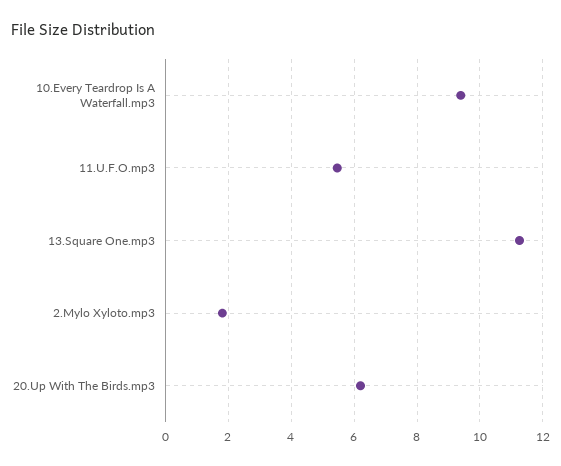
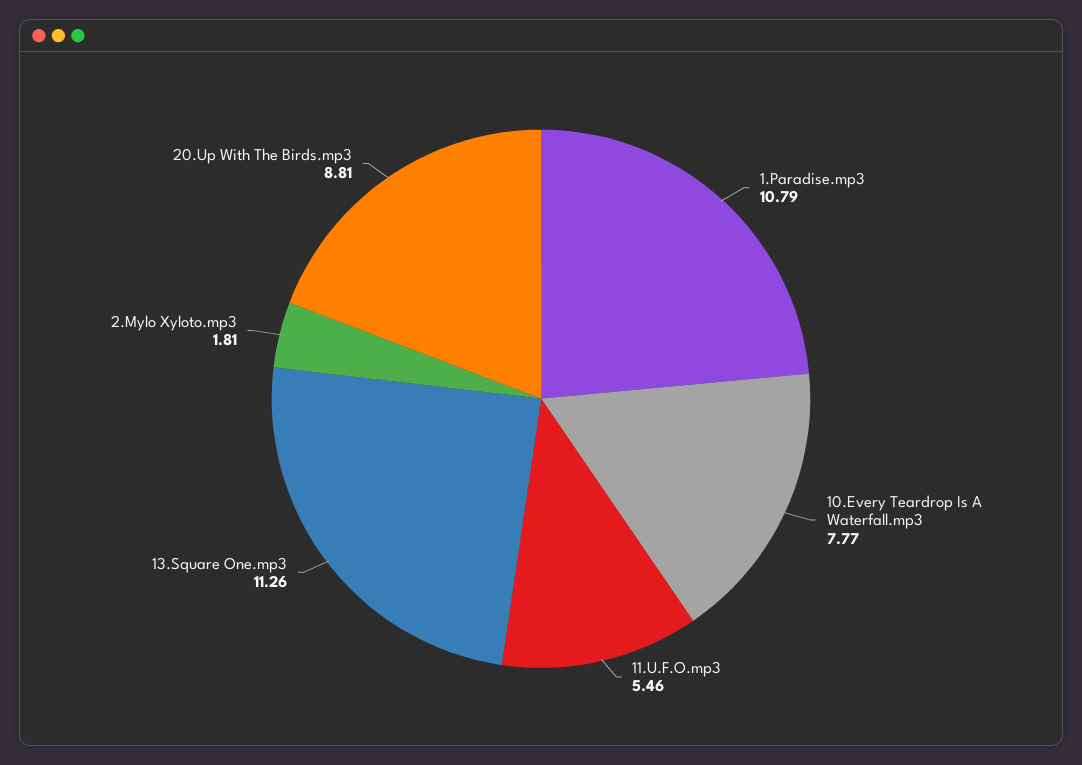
  {
-   "10.Every Teardrop Is A Waterfall.mp3": 9.4,
+   "10.Every Teardrop Is A Waterfall.mp3": 7.77,
    "11.U.F.O.mp3": 5.46,
    "13.Square One.mp3": 11.26,
    "2.Mylo Xyloto.mp3": 1.81,
-   "20.Up With The Birds.mp3": 6.2
+   "20.Up With The Birds.mp3": 8.81,
+   "1.Paradise.mp3": 10.79
  }

